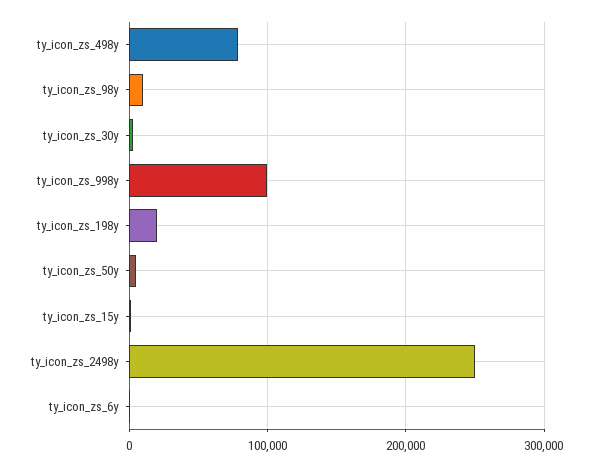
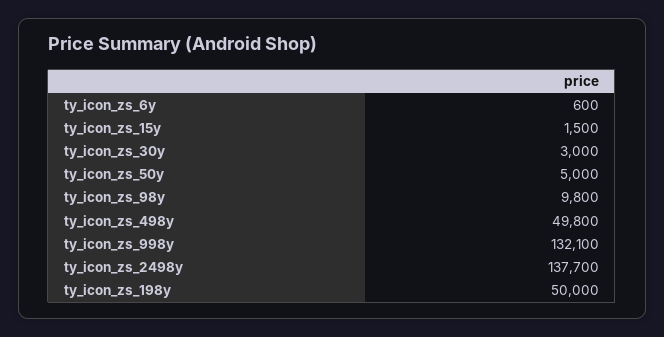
  {
-   "ty_icon_zs_498y": 80000,
+   "ty_icon_zs_498y": 49800,
    "ty_icon_zs_98y": 9800,
    "ty_icon_zs_30y": 3000,
-   "ty_icon_zs_998y": 100000,
+   "ty_icon_zs_998y": 132100,
-   "ty_icon_zs_198y": 20000,
+   "ty_icon_zs_198y": 50000,
    "ty_icon_zs_50y": 5000,
    "ty_icon_zs_15y": 1500,
-   "ty_icon_zs_2498y": 250000,
+   "ty_icon_zs_2498y": 137700,
    "ty_icon_zs_6y": 600
  }

